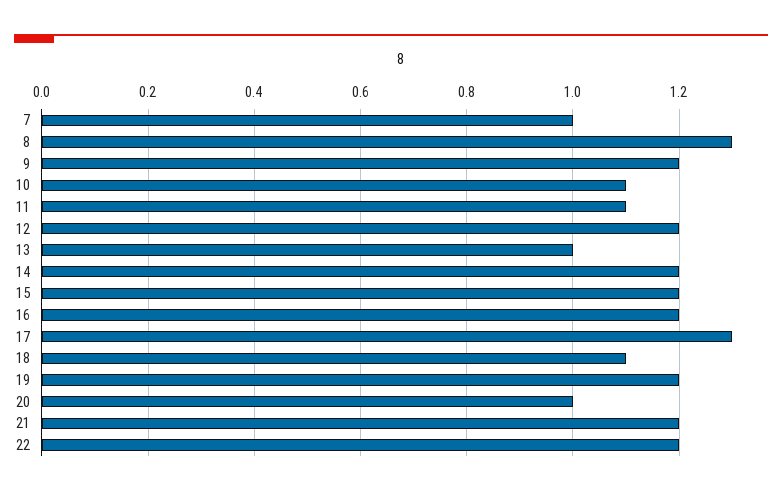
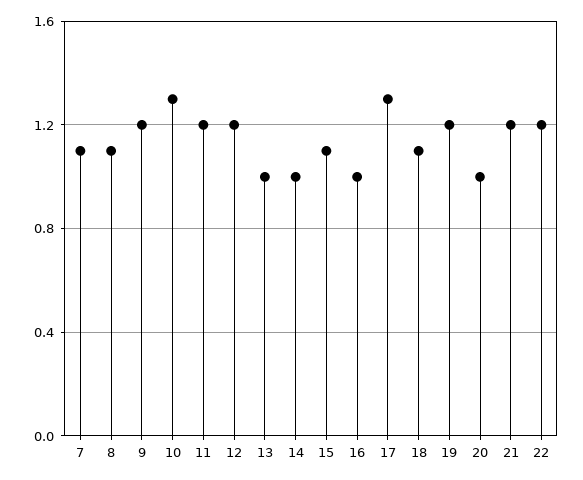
  {
-   "7": 1,
+   "7": 1.1,
-   "8": 1.3,
+   "8": 1.1,
    "9": 1.2,
-   "10": 1.1,
+   "10": 1.3,
-   "11": 1.1,
+   "11": 1.2,
    "12": 1.2,
    "13": 1,
-   "14": 1.2,
+   "14": 1,
-   "15": 1.2,
+   "15": 1.1,
-   "16": 1.2,
+   "16": 1,
    "17": 1.3,
    "18": 1.1,
    "19": 1.2,
    "20": 1,
    "21": 1.2,
    "22": 1.2
  }

